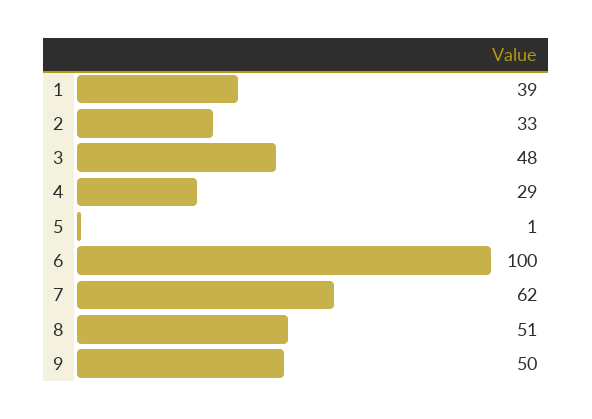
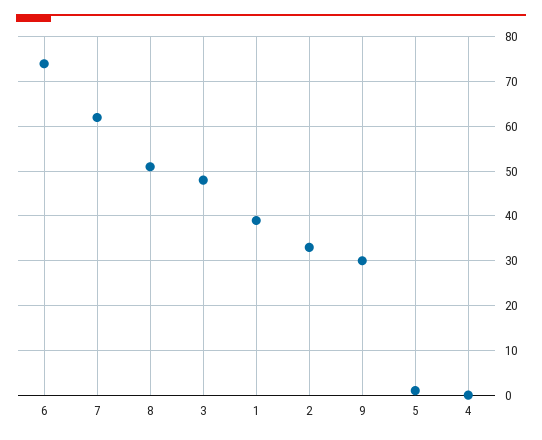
  {
    "1": 39,
    "2": 33,
    "3": 48,
-   "4": 29,
+   "4": 0,
    "5": 1,
-   "6": 100,
+   "6": 75,
    "7": 62,
    "8": 51,
-   "9": 50
+   "9": 30
  }

